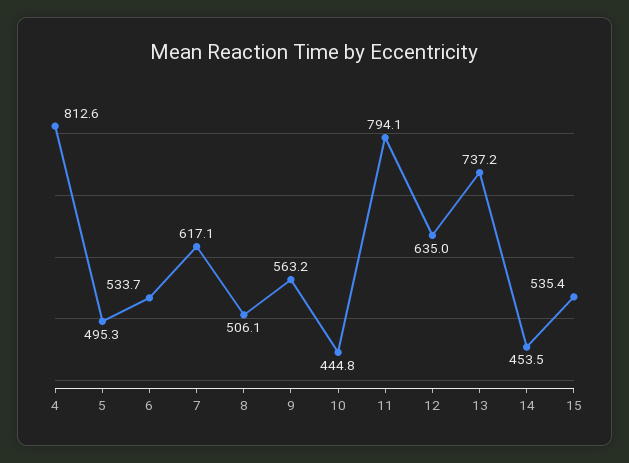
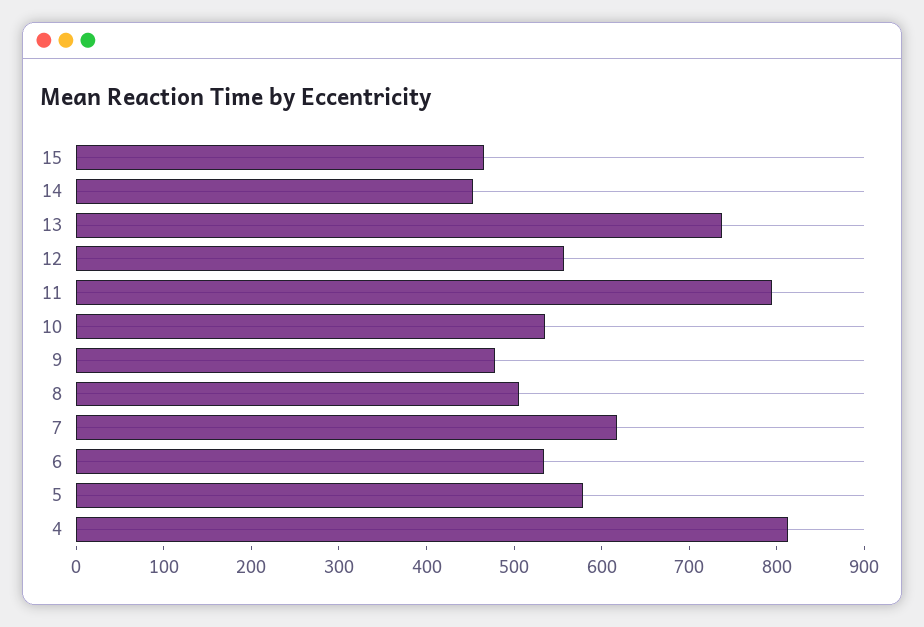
  {
    "4": 812.6,
-   "5": 495.3,
+   "5": 580,
    "6": 533.7,
    "7": 617.1,
    "8": 506.1,
-   "9": 563.2,
+   "9": 480,
-   "10": 444.8,
+   "10": 540,
    "11": 794.1,
-   "12": 635,
+   "12": 560,
    "13": 737.2,
    "14": 453.5,
-   "15": 535.4
+   "15": 460
  }

